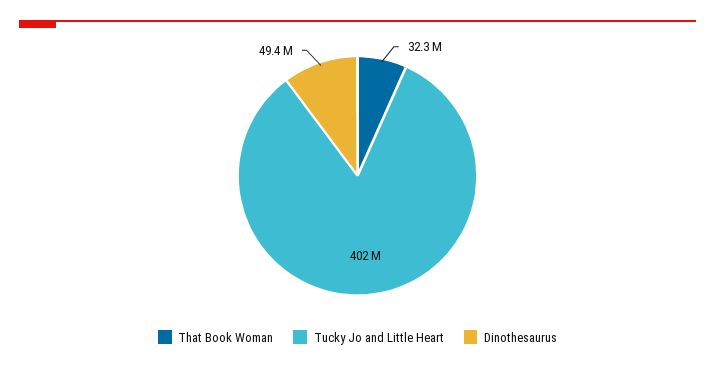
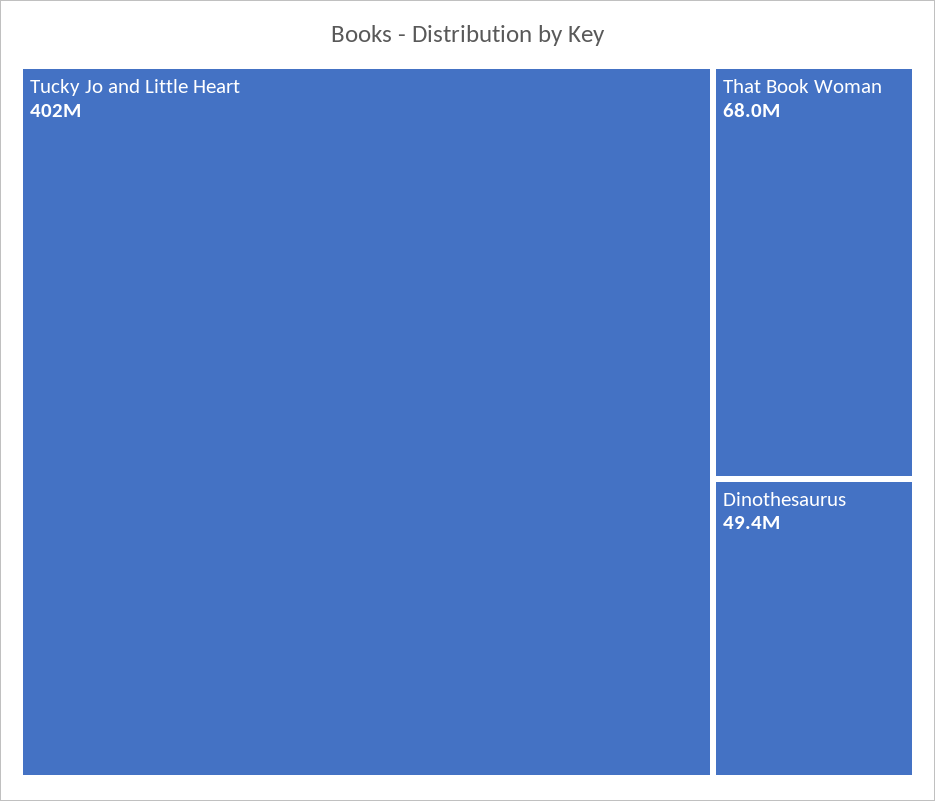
  {
-   "That Book Woman": 32300000,
+   "That Book Woman": 68000000,
    "Tucky Jo and Little Heart": 402000000,
    "Dinothesaurus": 49400000
  }

